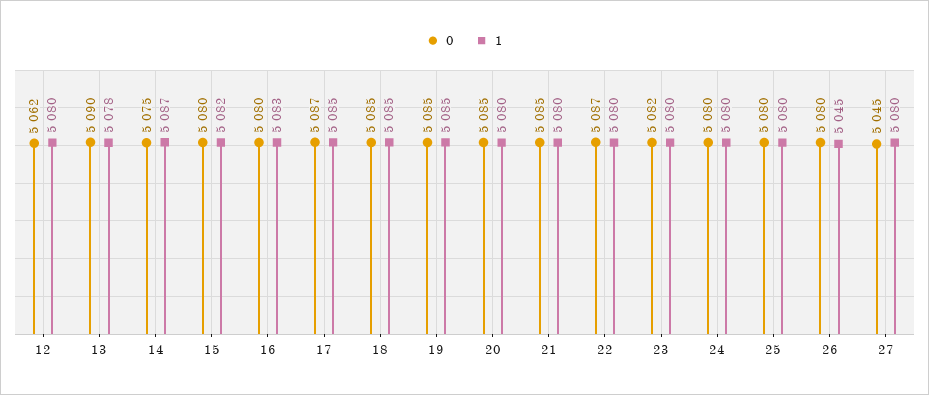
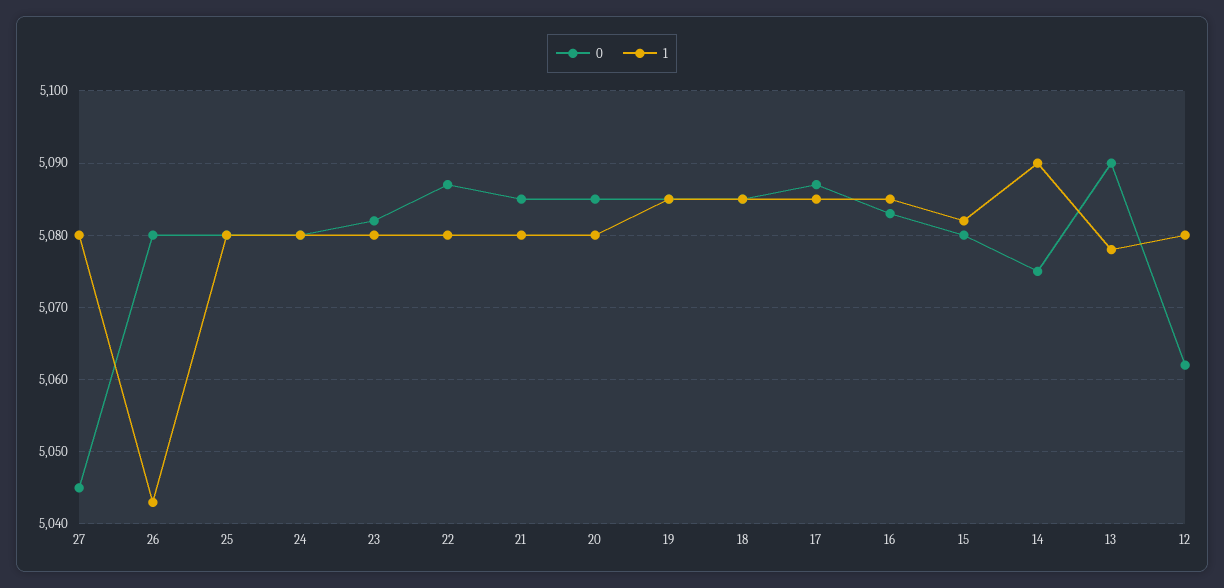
  {
    "0": {
      "12": 5062,
      "13": 5090,
      "14": 5075,
      "15": 5080,
-     "16": 5080,
+     "16": 5083,
      "17": 5087,
      "18": 5085,
      "19": 5085,
      "20": 5085,
      "21": 5085,
      "22": 5087,
      "23": 5082,
      "24": 5080,
      "25": 5080,
      "26": 5080,
      "27": 5045
    },
    "1": {
      "12": 5080,
      "13": 5078,
-     "14": 5087,
+     "14": 5090,
      "15": 5082,
-     "16": 5083,
+     "16": 5085,
      "17": 5085,
      "18": 5085,
      "19": 5085,
      "20": 5080,
      "21": 5080,
      "22": 5080,
      "23": 5080,
      "24": 5080,
      "25": 5080,
-     "26": 5045,
+     "26": 5043,
      "27": 5080
    }
  }

